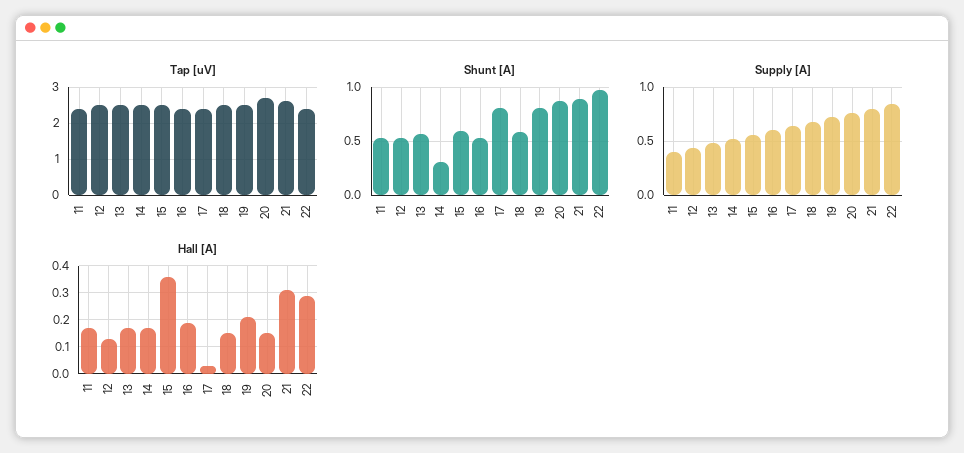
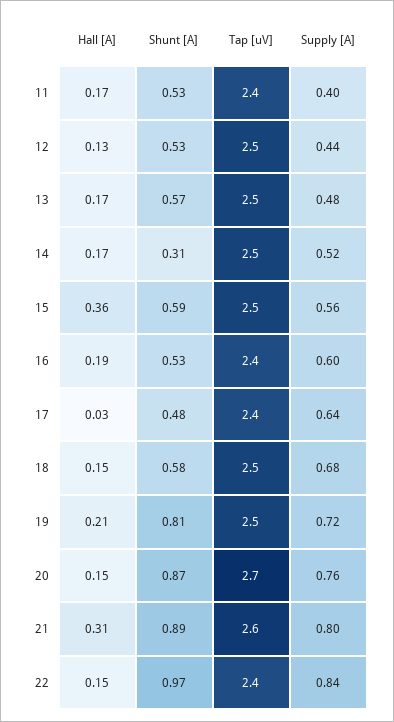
  {
    "Tap [uV]": {
      "11": 2.4,
      "12": 2.5,
      "13": 2.5,
      "14": 2.5,
      "15": 2.5,
      "16": 2.4,
      "17": 2.4,
      "18": 2.5,
      "19": 2.5,
      "20": 2.7,
      "21": 2.6,
      "22": 2.4
    },
    "Shunt [A]": {
      "11": 0.53,
      "12": 0.53,
      "13": 0.57,
      "14": 0.31,
      "15": 0.59,
      "16": 0.53,
-     "17": 0.8,
+     "17": 0.48,
      "18": 0.58,
      "19": 0.81,
      "20": 0.87,
      "21": 0.89,
      "22": 0.97
    },
    "Supply [A]": {
      "11": 0.4,
      "12": 0.44,
      "13": 0.48,
      "14": 0.52,
      "15": 0.56,
      "16": 0.6,
      "17": 0.64,
      "18": 0.68,
      "19": 0.72,
      "20": 0.76,
      "21": 0.8,
      "22": 0.84
    },
    "Hall [A]": {
      "11": 0.17,
      "12": 0.13,
      "13": 0.17,
      "14": 0.17,
      "15": 0.36,
      "16": 0.19,
      "17": 0.03,
      "18": 0.15,
      "19": 0.21,
      "20": 0.15,
      "21": 0.31,
-     "22": 0.3
+     "22": 0.15
    }
  }

